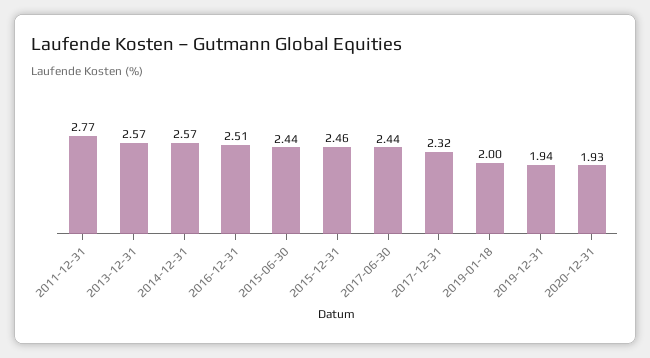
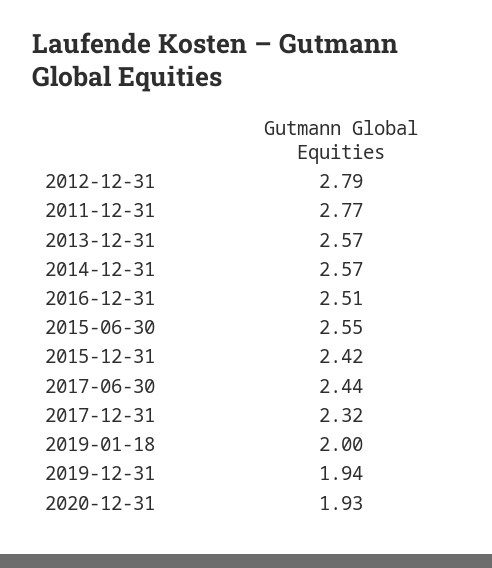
  {
    "2011-12-31": 2.77,
    "2013-12-31": 2.57,
    "2014-12-31": 2.57,
    "2016-12-31": 2.51,
-   "2015-06-30": 2.44,
+   "2015-06-30": 2.55,
-   "2015-12-31": 2.46,
+   "2015-12-31": 2.42,
    "2017-06-30": 2.44,
    "2017-12-31": 2.32,
    "2019-01-18": 2,
    "2019-12-31": 1.94,
-   "2020-12-31": 1.93
+   "2020-12-31": 1.93,
+   "2012-12-31": 2.79
  }

